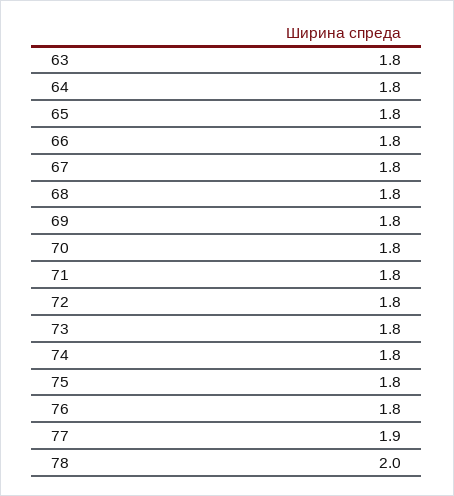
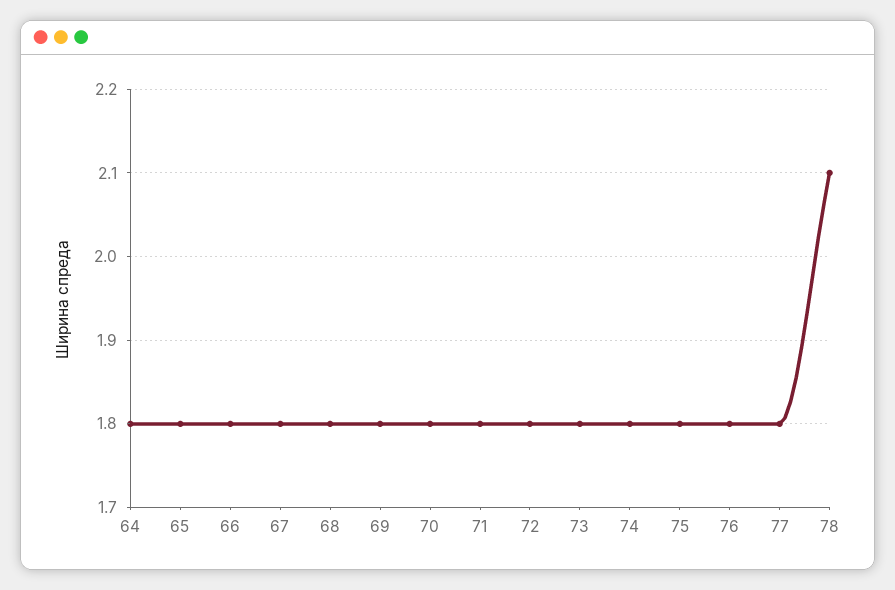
  {
-   "63": 1.8,
    "64": 1.8,
    "65": 1.8,
    "66": 1.8,
    "67": 1.8,
    "68": 1.8,
    "69": 1.8,
    "70": 1.8,
    "71": 1.8,
    "72": 1.8,
    "73": 1.8,
    "74": 1.8,
    "75": 1.8,
    "76": 1.8,
-   "77": 1.9,
+   "77": 1.8,
-   "78": 2
+   "78": 2.1
  }

